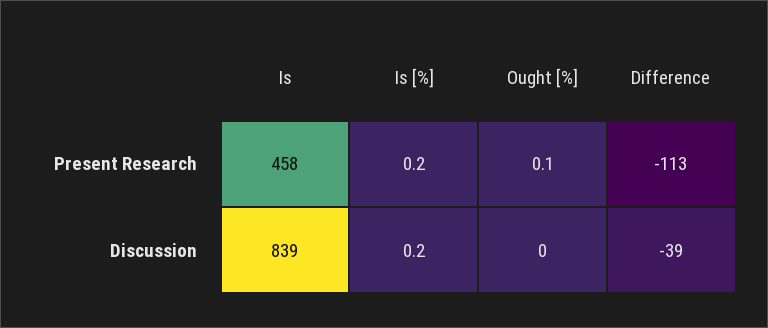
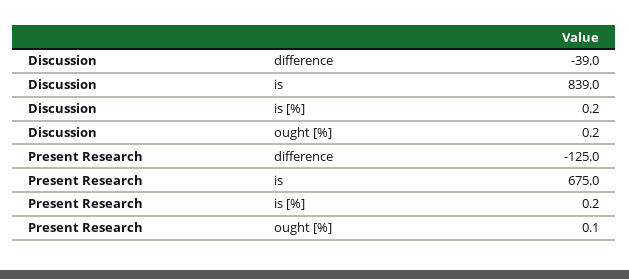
  {
    "Is": {
-     "Present Research": 458,
+     "Present Research": 675,
      "Discussion": 839
    },
    "Is [%]": {
      "Present Research": 0.2,
      "Discussion": 0.2
    },
    "Ought [%]": {
      "Present Research": 0.1,
-     "Discussion": 0
+     "Discussion": 0.2
    },
    "Difference": {
-     "Present Research": -113,
+     "Present Research": -125,
      "Discussion": -39
    }
  }

